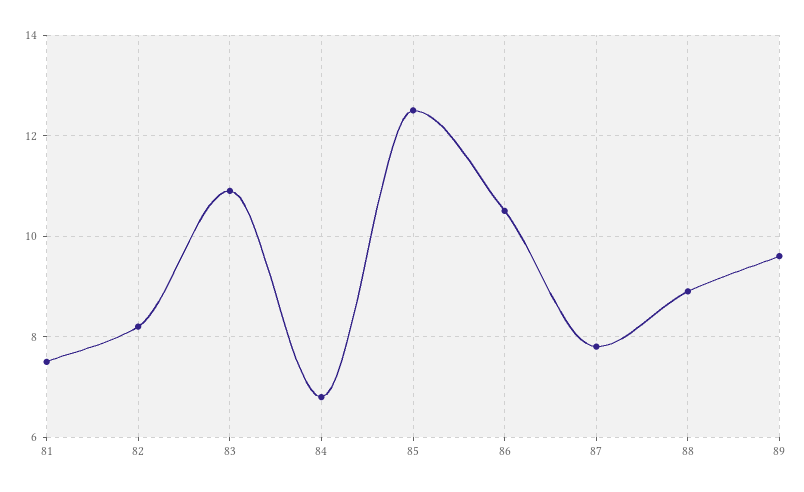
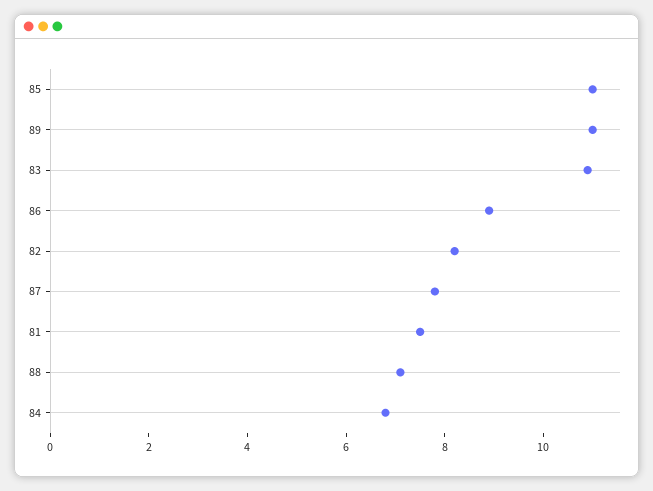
  {
    "81": 7.5,
    "82": 8,
    "83": 11,
    "84": 7,
-   "85": 12.5,
+   "85": 11,
-   "86": 10.5,
+   "86": 9,
    "87": 8,
-   "88": 9,
+   "88": 7,
-   "89": 9.5
+   "89": 11
  }

